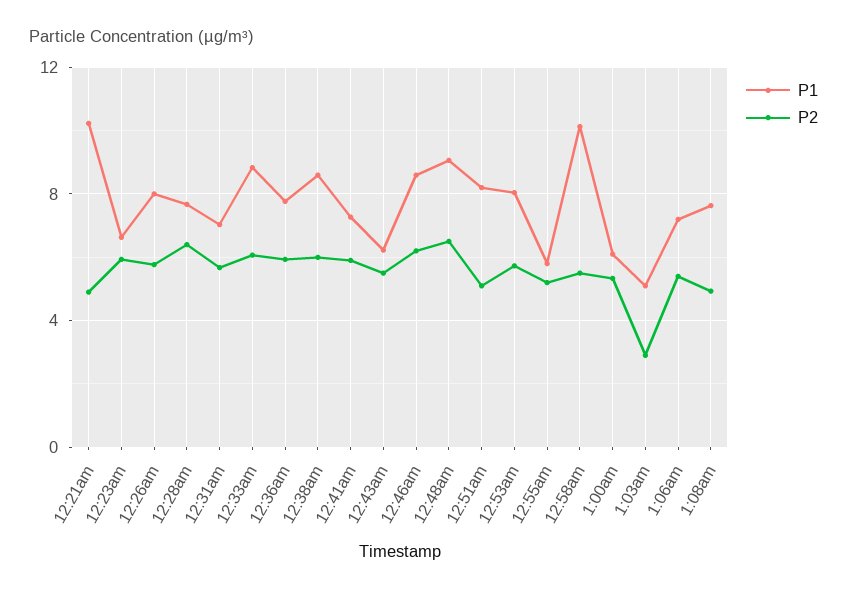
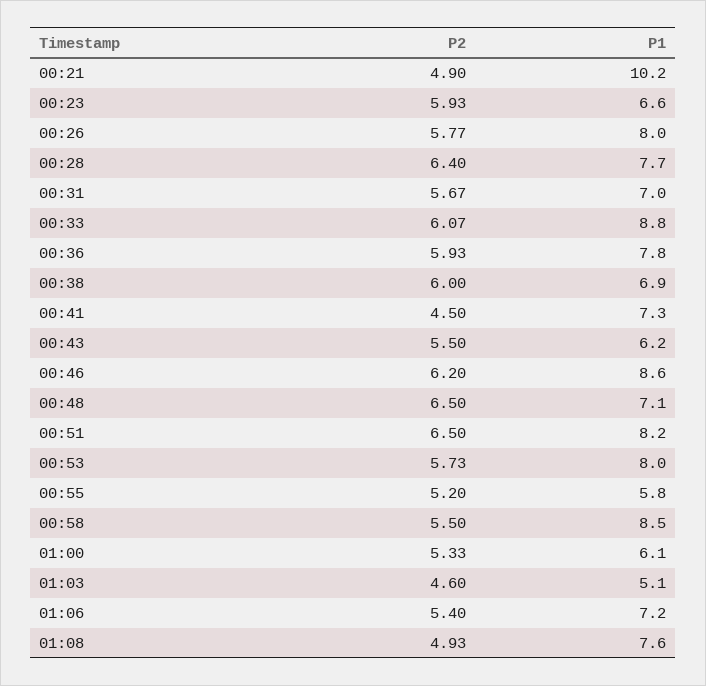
  {
    "P1": {
      "12:21am": 10.2,
      "12:23am": 6.6,
      "12:26am": 8,
      "12:28am": 7.7,
      "12:31am": 7,
      "12:33am": 8.8,
      "12:36am": 7.8,
-     "12:38am": 8.5,
+     "12:38am": 6.9,
      "12:41am": 7.3,
      "12:43am": 6.2,
      "12:46am": 8.6,
-     "12:48am": 9,
+     "12:48am": 7.1,
      "12:51am": 8.2,
      "12:53am": 8,
      "12:55am": 5.8,
-     "12:58am": 10,
+     "12:58am": 8.5,
      "1:00am": 6.1,
      "1:03am": 5.1,
      "1:06am": 7.2,
      "1:08am": 7.6
    },
    "P2": {
      "12:21am": 4.9,
      "12:23am": 5.93,
      "12:26am": 5.77,
      "12:28am": 6.4,
      "12:31am": 5.67,
      "12:33am": 6.07,
      "12:36am": 5.93,
      "12:38am": 6,
-     "12:41am": 6,
+     "12:41am": 4.5,
      "12:43am": 5.5,
      "12:46am": 6.2,
      "12:48am": 6.5,
-     "12:51am": 5,
+     "12:51am": 6.5,
      "12:53am": 5.73,
      "12:55am": 5.2,
      "12:58am": 5.5,
      "1:00am": 5.33,
-     "1:03am": 3,
+     "1:03am": 4.6,
      "1:06am": 5.4,
      "1:08am": 4.93
    }
  }

